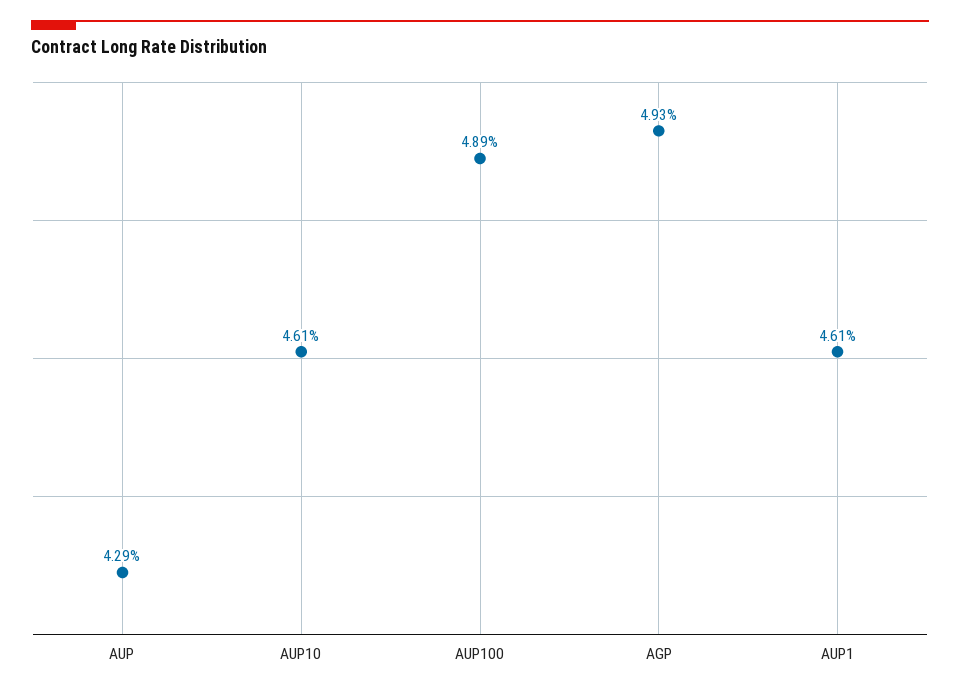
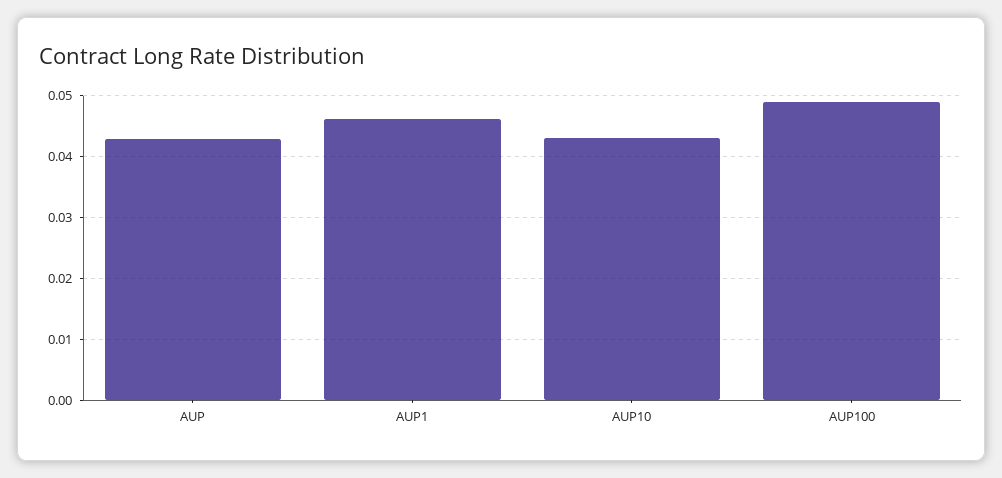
  {
    "AUP": 0.0429,
-   "AUP10": 0.0461,
+   "AUP10": 0.043,
    "AUP100": 0.0489,
-   "AGP": 0.0493,
    "AUP1": 0.0461
  }

